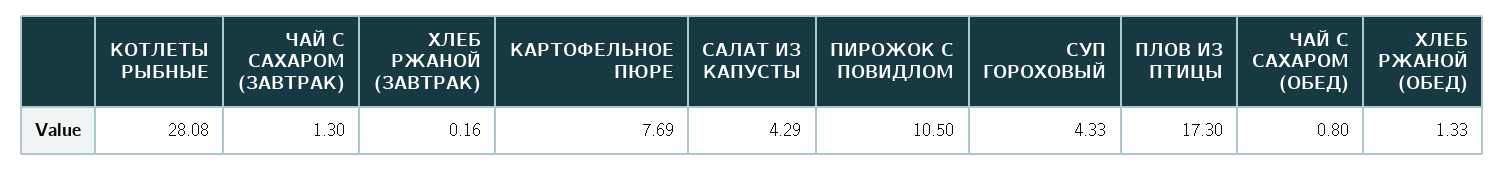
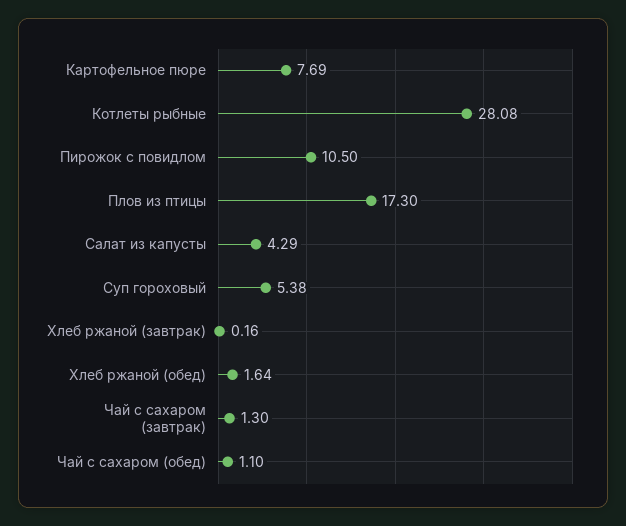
  {
    "КОТЛЕТЫ РЫБНЫЕ": 28.08,
    "ЧАЙ С САХАРОМ (ЗАВТРАК)": 1.3,
    "ХЛЕБ РЖАНОЙ (ЗАВТРАК)": 0.16,
    "КАРТОФЕЛЬНОЕ ПЮРЕ": 7.69,
    "САЛАТ ИЗ КАПУСТЫ": 4.29,
    "ПИРОЖОК С ПОВИДЛОМ": 10.5,
-   "СУП ГОРОХОВЫЙ": 4.33,
+   "СУП ГОРОХОВЫЙ": 5.38,
    "ПЛОВ ИЗ ПТИЦЫ": 17.3,
-   "ЧАЙ С САХАРОМ (ОБЕД)": 0.8,
+   "ЧАЙ С САХАРОМ (ОБЕД)": 1.1,
-   "ХЛЕБ РЖАНОЙ (ОБЕД)": 1.33
+   "ХЛЕБ РЖАНОЙ (ОБЕД)": 1.64
  }

